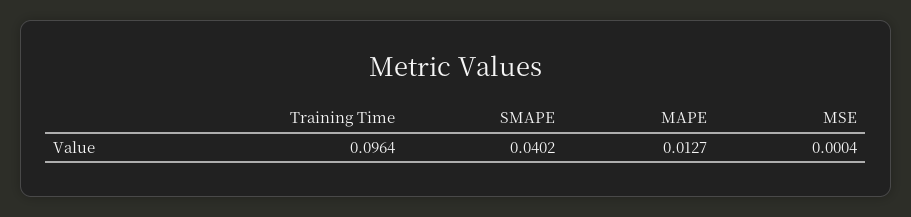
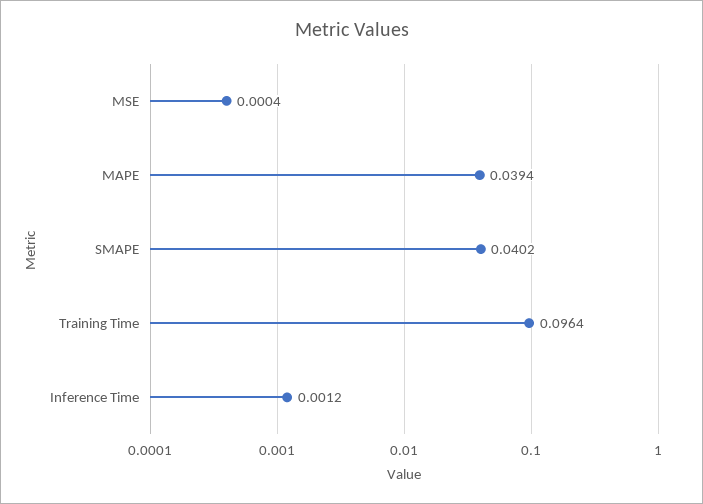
  {
    "Training Time": 0.0964,
    "SMAPE": 0.0402,
-   "MAPE": 0.0127,
+   "MAPE": 0.0394,
-   "MSE": 0.0004
+   "MSE": 0.0004,
+   "Inference Time": 0.0012
  }

